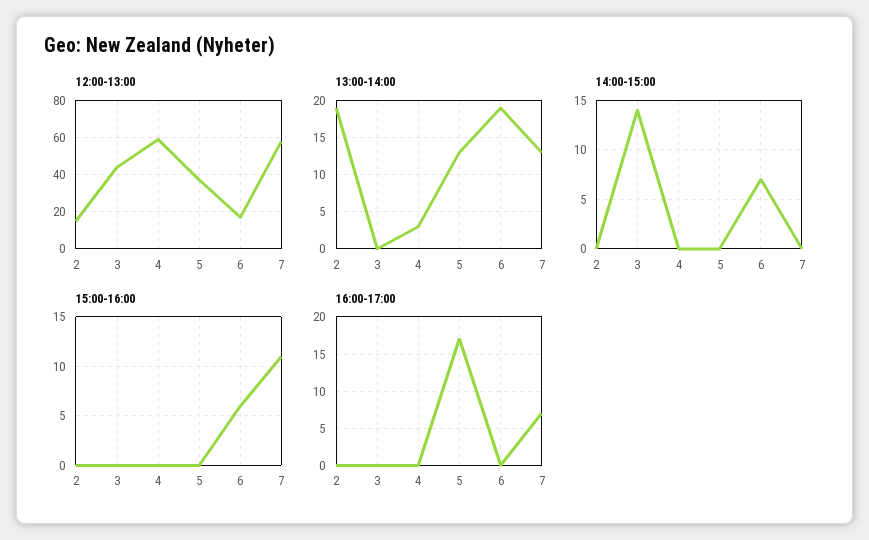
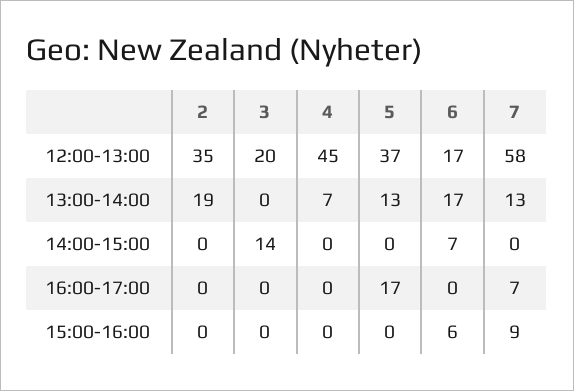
  {
    "12:00-13:00": {
-     "2": 15,
+     "2": 35,
-     "3": 45,
+     "3": 20,
-     "4": 60,
+     "4": 45,
      "5": 37,
      "6": 17,
      "7": 58
    },
    "13:00-14:00": {
      "2": 19,
      "3": 0,
-     "4": 3,
+     "4": 7,
      "5": 13,
-     "6": 19,
+     "6": 17,
      "7": 13
    },
    "14:00-15:00": {
      "2": 0,
      "3": 14,
      "4": 0,
      "5": 0,
      "6": 7,
      "7": 0
    },
    "15:00-16:00": {
      "2": 0,
      "3": 0,
      "4": 0,
      "5": 0,
      "6": 6,
-     "7": 11
+     "7": 9
    },
    "16:00-17:00": {
      "2": 0,
      "3": 0,
      "4": 0,
      "5": 17,
      "6": 0,
      "7": 7
    }
  }

